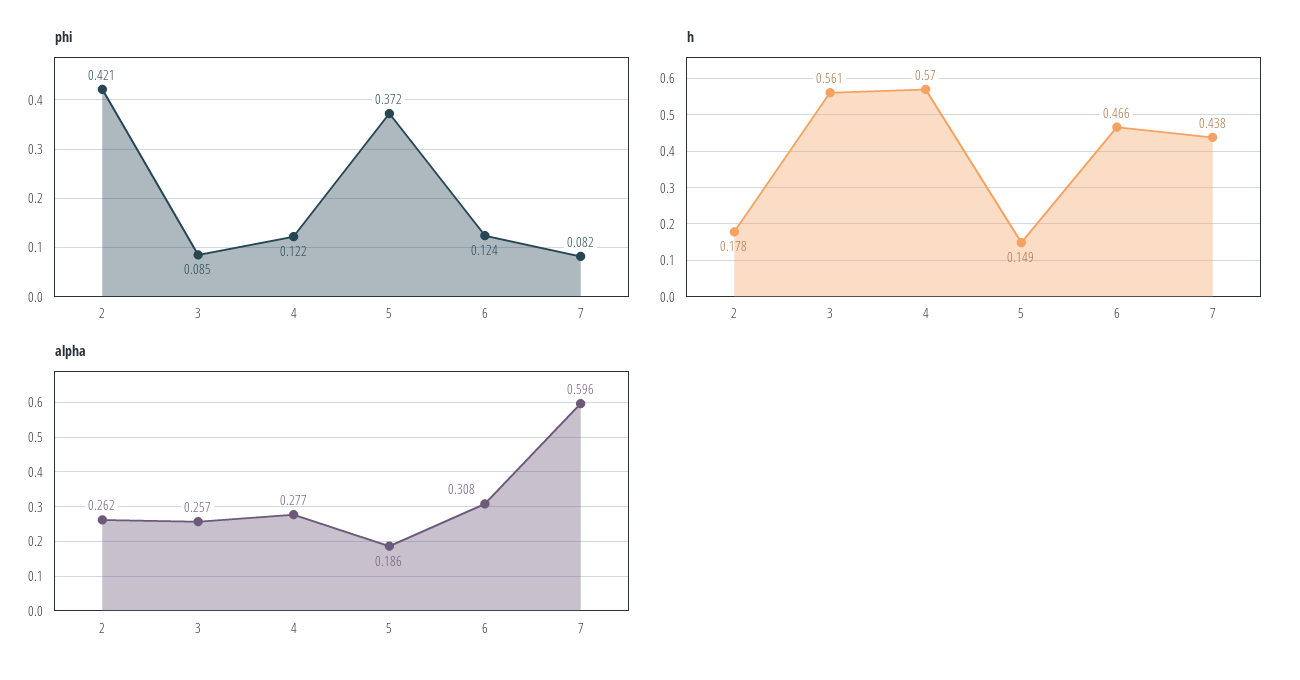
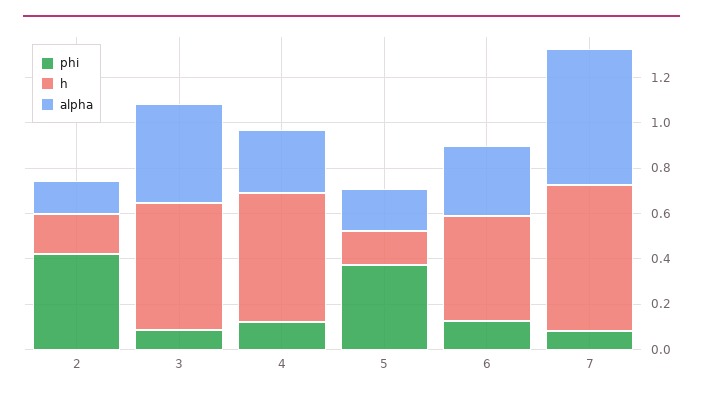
  {
    "phi": {
      "2": 0.421,
      "3": 0.085,
      "4": 0.122,
      "5": 0.372,
      "6": 0.124,
      "7": 0.082
    },
    "h": {
      "2": 0.178,
      "3": 0.561,
      "4": 0.57,
      "5": 0.149,
      "6": 0.466,
-     "7": 0.438
+     "7": 0.65
    },
    "alpha": {
-     "2": 0.262,
+     "2": 0.15,
-     "3": 0.257,
+     "3": 0.45,
      "4": 0.277,
      "5": 0.186,
      "6": 0.308,
      "7": 0.596
    }
  }

